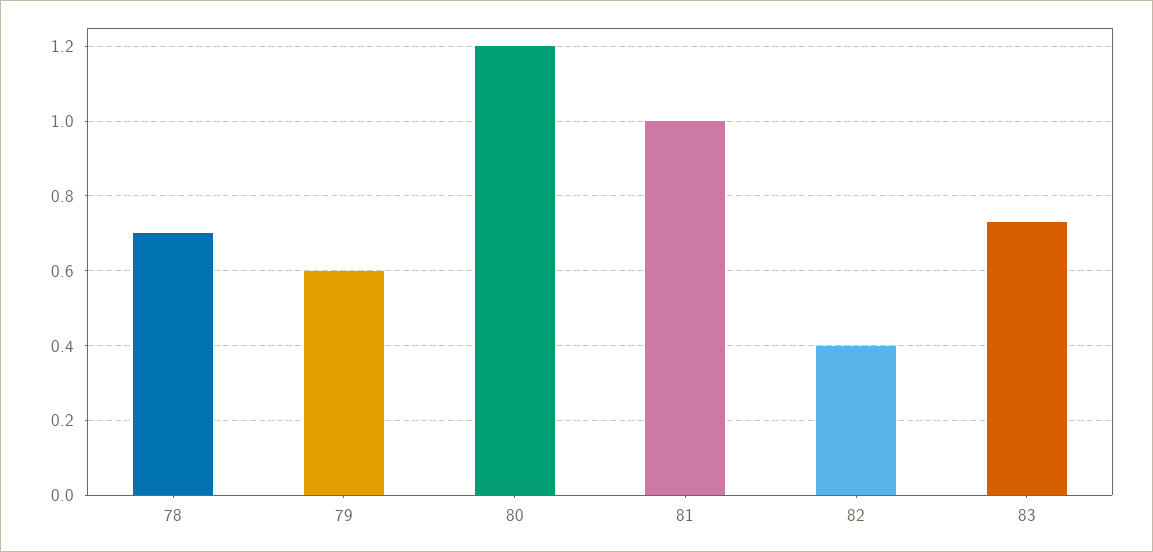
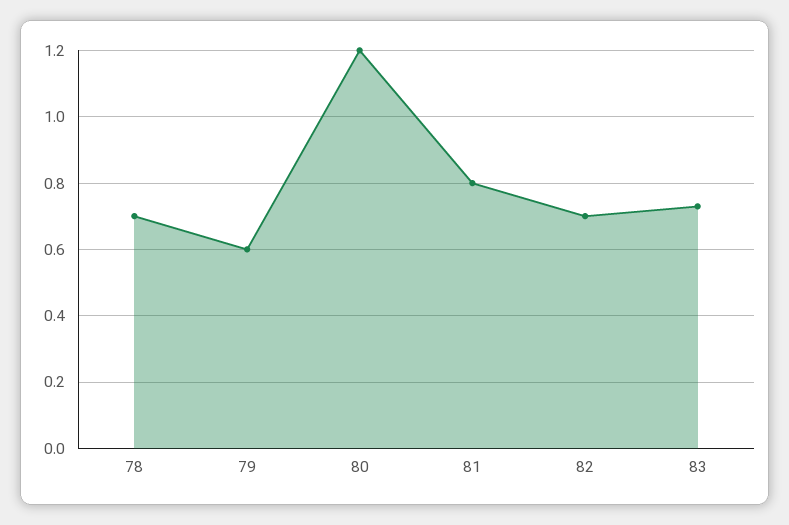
  {
    "78": 0.7,
    "79": 0.6,
    "80": 1.2,
-   "81": 1,
+   "81": 0.8,
-   "82": 0.4,
+   "82": 0.7,
    "83": 0.75
  }

